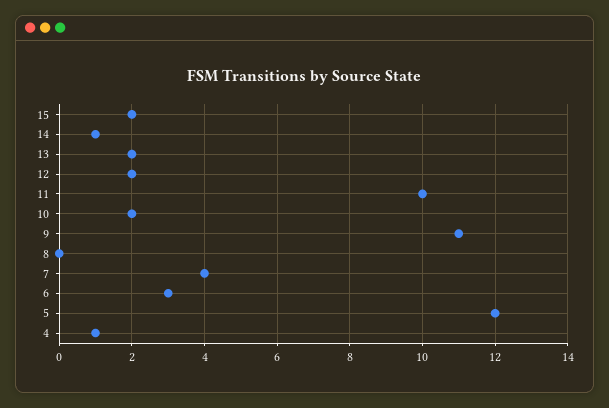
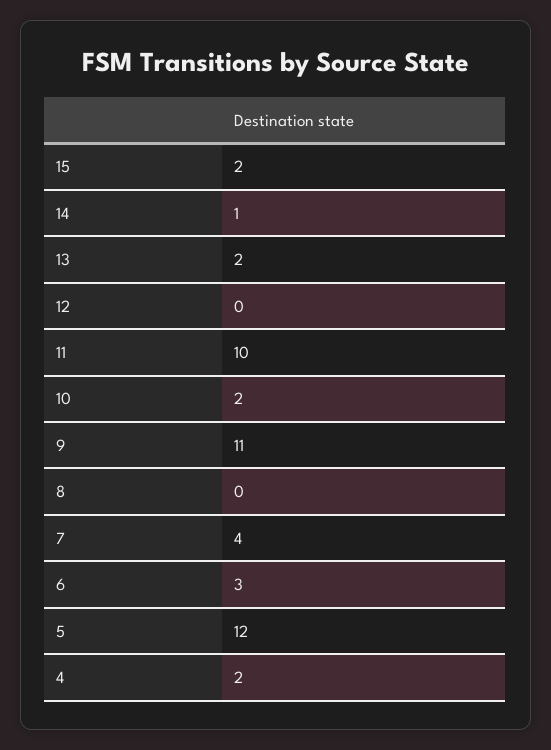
  {
    "15": 2,
    "14": 1,
    "13": 2,
-   "12": 2,
+   "12": 0,
    "11": 10,
    "10": 2,
    "9": 11,
    "8": 0,
    "7": 4,
    "6": 3,
    "5": 12,
-   "4": 1
+   "4": 2
  }

